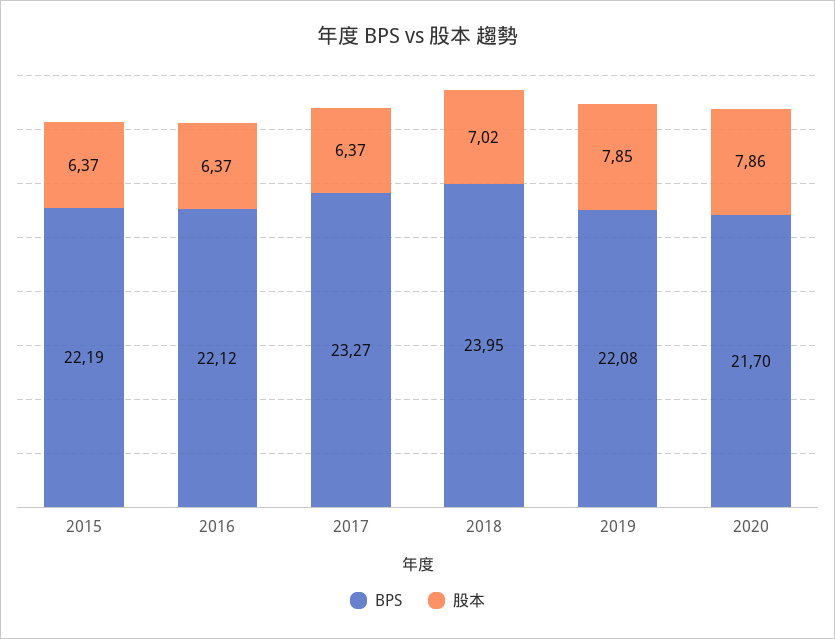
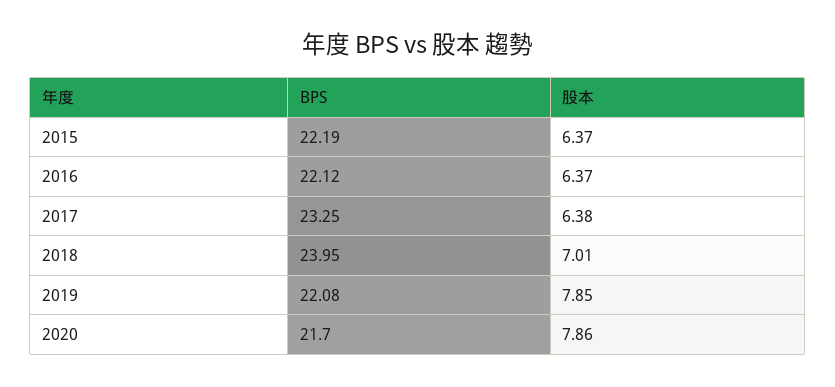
  {
    "BPS": {
      "2015": 22.19,
      "2016": 22.12,
-     "2017": 23.27,
+     "2017": 23.25,
      "2018": 23.95,
      "2019": 22.08,
      "2020": 21.7
    },
    "股本": {
      "2015": 6.37,
      "2016": 6.37,
-     "2017": 6.37,
+     "2017": 6.38,
-     "2018": 7.02,
+     "2018": 7.01,
      "2019": 7.85,
      "2020": 7.86
    }
  }

